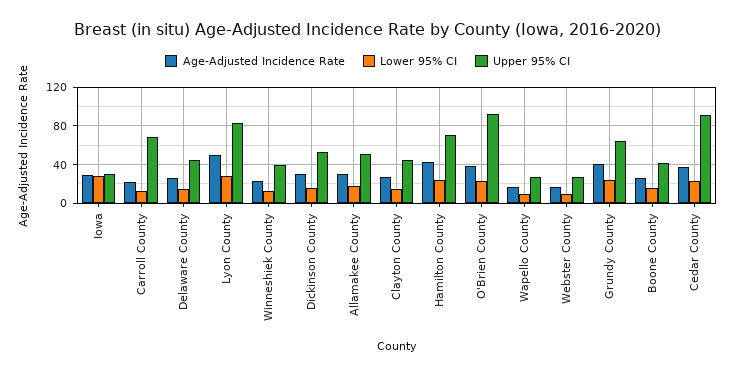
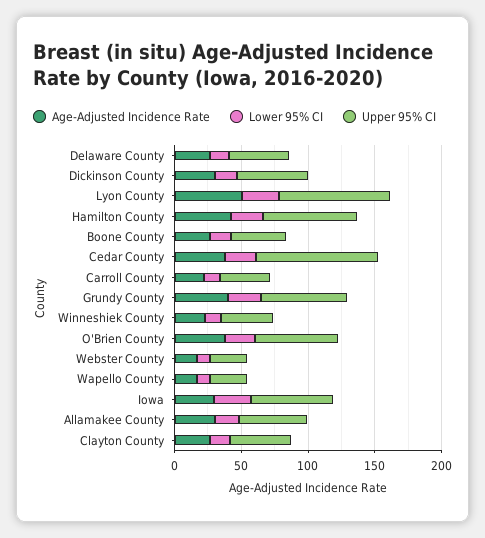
  {
    "Age-Adjusted Incidence Rate": {
      "Iowa": 30,
      "Carroll County": 20,
      "Delaware County": 30,
      "Lyon County": 50,
      "Winneshiek County": 20,
      "Dickinson County": 30,
      "Allamakee County": 30,
      "Clayton County": 30,
      "Hamilton County": 40,
      "O'Brien County": 40,
      "Wapello County": 20,
      "Webster County": 20,
      "Grundy County": 40,
      "Boone County": 30,
      "Cedar County": 40
    },
    "Lower 95% CI": {
      "Iowa": 30,
      "Carroll County": 10,
      "Delaware County": 10,
      "Lyon County": 30,
      "Winneshiek County": 10,
      "Dickinson County": 20,
      "Allamakee County": 20,
      "Clayton County": 20,
      "Hamilton County": 20,
      "O'Brien County": 20,
      "Wapello County": 10,
      "Webster County": 10,
      "Grundy County": 20,
      "Boone County": 20,
      "Cedar County": 20
    },
    "Upper 95% CI": {
-     "Iowa": 30,
+     "Iowa": 60,
-     "Carroll County": 70,
+     "Carroll County": 40,
      "Delaware County": 40,
      "Lyon County": 80,
      "Winneshiek County": 40,
      "Dickinson County": 50,
      "Allamakee County": 50,
      "Clayton County": 50,
      "Hamilton County": 70,
-     "O'Brien County": 90,
+     "O'Brien County": 60,
      "Wapello County": 30,
      "Webster County": 30,
      "Grundy County": 60,
      "Boone County": 40,
      "Cedar County": 90
    }
  }

